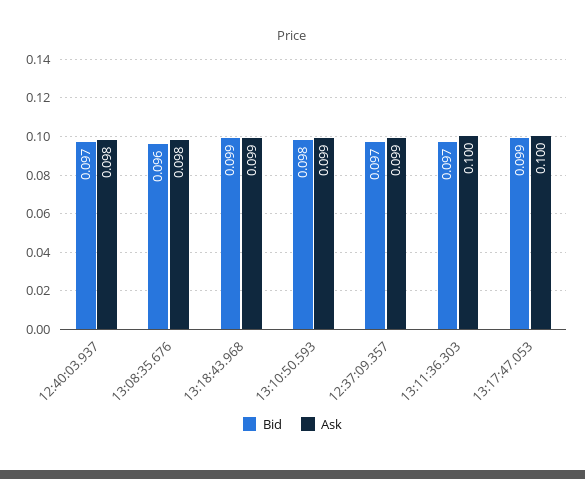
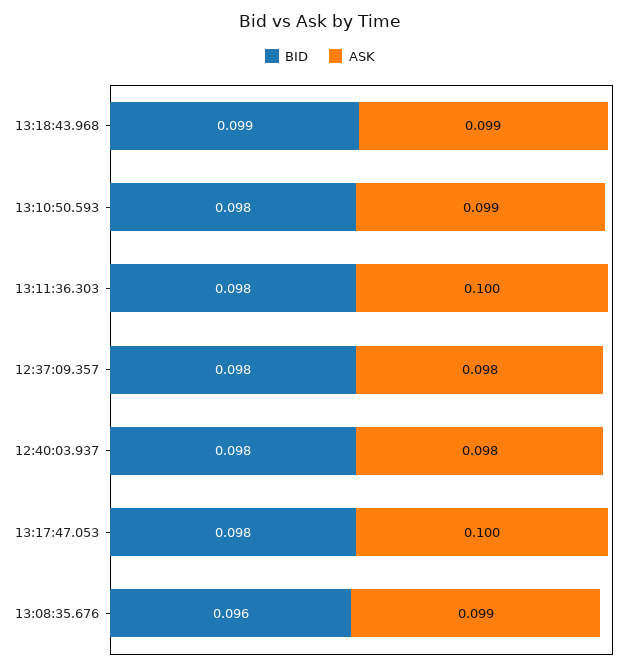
  {
    "Bid": {
-     "12:40:03.937": 0.097,
+     "12:40:03.937": 0.098,
      "13:08:35.676": 0.096,
      "13:18:43.968": 0.099,
      "13:10:50.593": 0.098,
-     "12:37:09.357": 0.097,
+     "12:37:09.357": 0.098,
-     "13:11:36.303": 0.097,
+     "13:11:36.303": 0.098,
-     "13:17:47.053": 0.099
+     "13:17:47.053": 0.098
    },
    "Ask": {
      "12:40:03.937": 0.098,
-     "13:08:35.676": 0.098,
+     "13:08:35.676": 0.099,
      "13:18:43.968": 0.099,
      "13:10:50.593": 0.099,
-     "12:37:09.357": 0.099,
+     "12:37:09.357": 0.098,
      "13:11:36.303": 0.1,
      "13:17:47.053": 0.1
    }
  }

